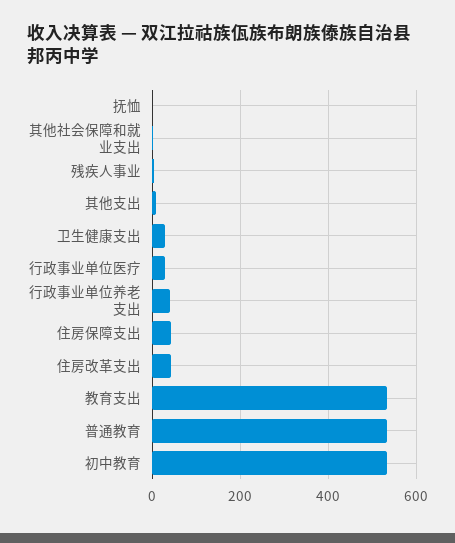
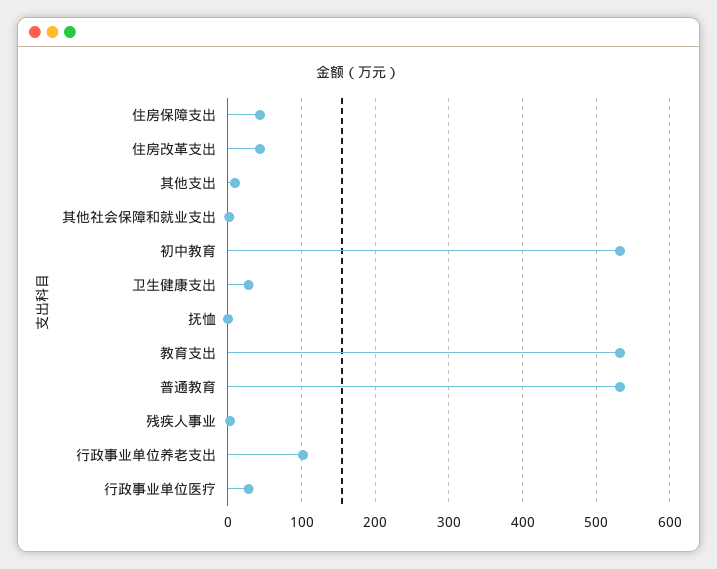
  {
    "抚恤": 0,
    "其他社会保障和就业支出": 0,
    "残疾人事业": 0,
    "其他支出": 10,
    "卫生健康支出": 30,
    "行政事业单位医疗": 30,
-   "行政事业单位养老支出": 40,
+   "行政事业单位养老支出": 100,
    "住房保障支出": 40,
    "住房改革支出": 40,
    "教育支出": 530,
    "普通教育": 530,
    "初中教育": 530
  }

